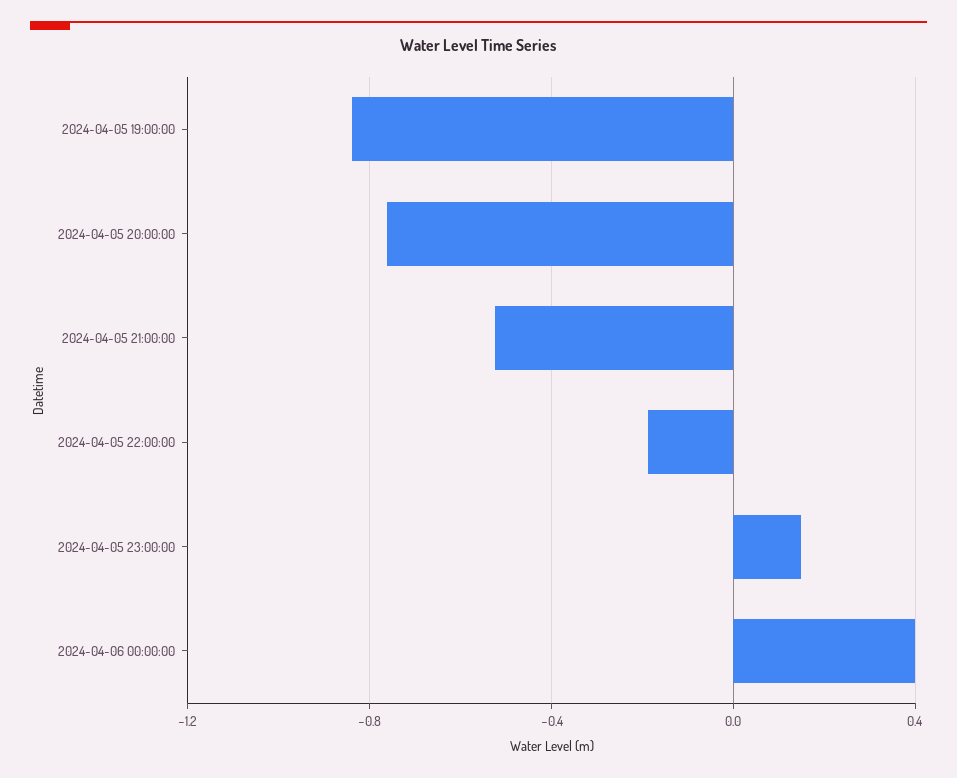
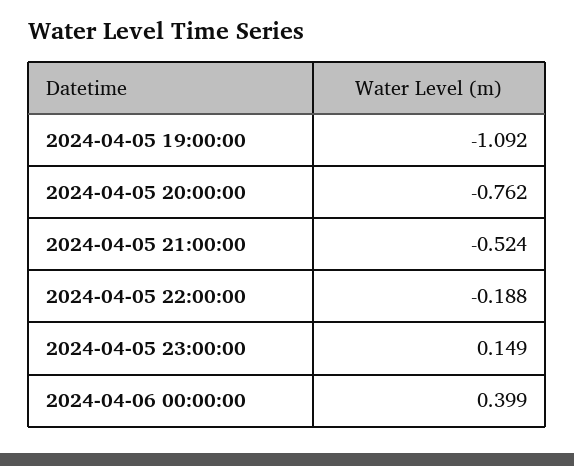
  {
-   "2024-04-05 19:00:00": -0.85,
+   "2024-04-05 19:00:00": -1.092,
    "2024-04-05 20:00:00": -0.762,
    "2024-04-05 21:00:00": -0.524,
    "2024-04-05 22:00:00": -0.188,
    "2024-04-05 23:00:00": 0.149,
    "2024-04-06 00:00:00": 0.399
  }

